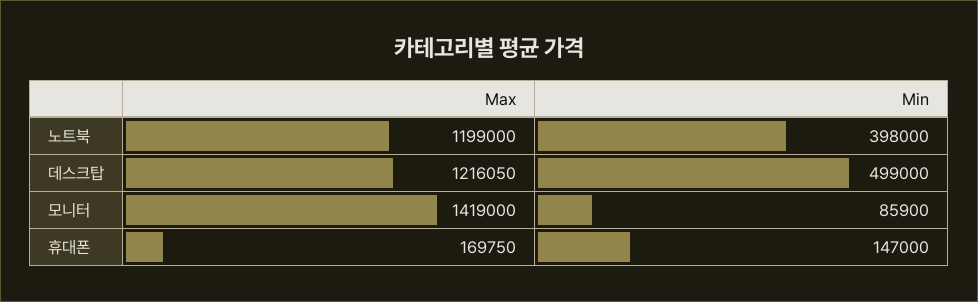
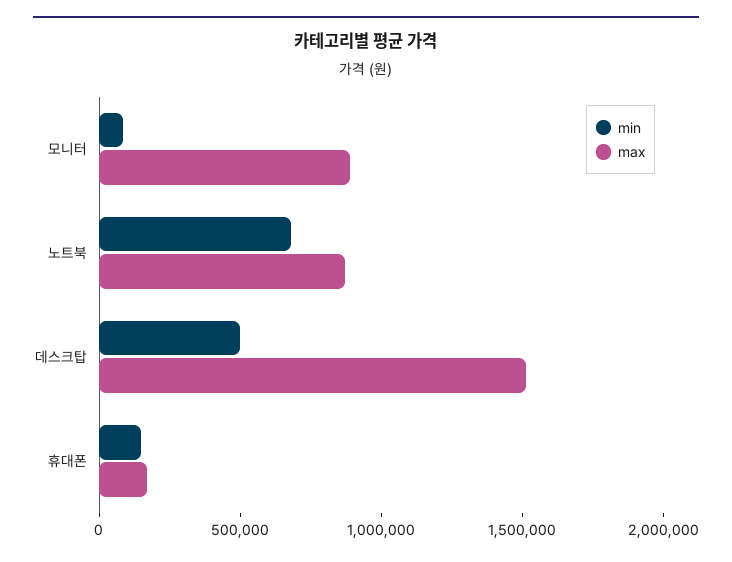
  {
    "Max": {
-     "노트북": 1199000,
+     "노트북": 900000,
-     "데스크탑": 1216050,
+     "데스크탑": 1500000,
-     "모니터": 1419000,
+     "모니터": 900000,
      "휴대폰": 169750
    },
    "Min": {
-     "노트북": 398000,
+     "노트북": 700000,
      "데스크탑": 499000,
      "모니터": 85900,
      "휴대폰": 147000
    }
  }

